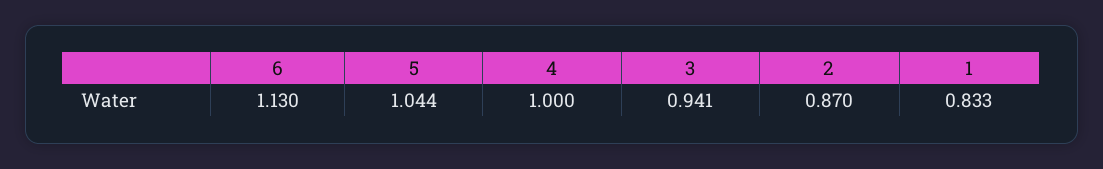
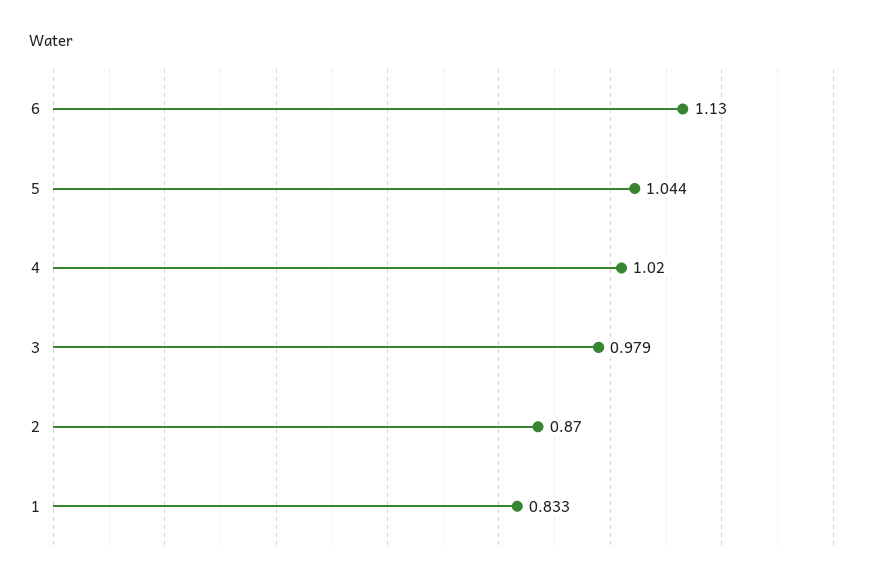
  {
    "6": 1.13,
    "5": 1.044,
-   "4": 1,
+   "4": 1.02,
-   "3": 0.941,
+   "3": 0.979,
    "2": 0.87,
    "1": 0.833
  }

